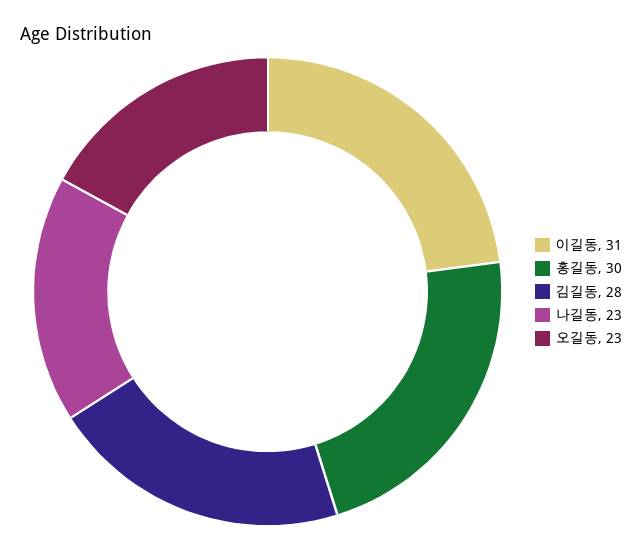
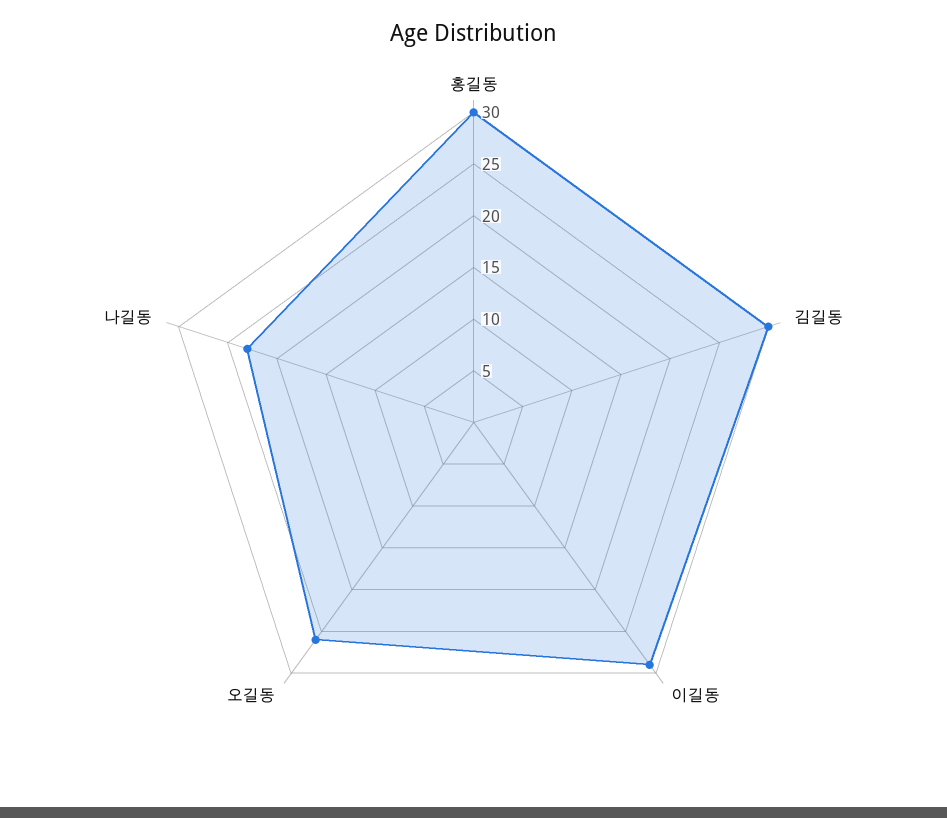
  {
-   "이길동": 31,
+   "이길동": 29,
    "홍길동": 30,
-   "김길동": 28,
+   "김길동": 30,
    "나길동": 23,
-   "오길동": 23
+   "오길동": 26
  }

